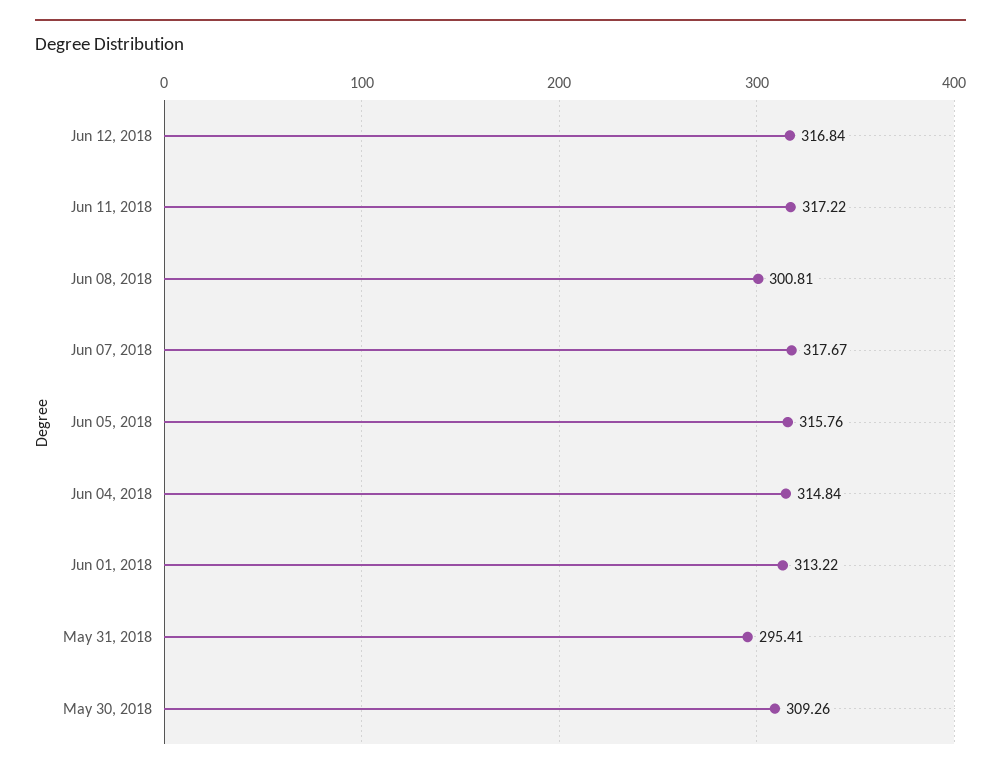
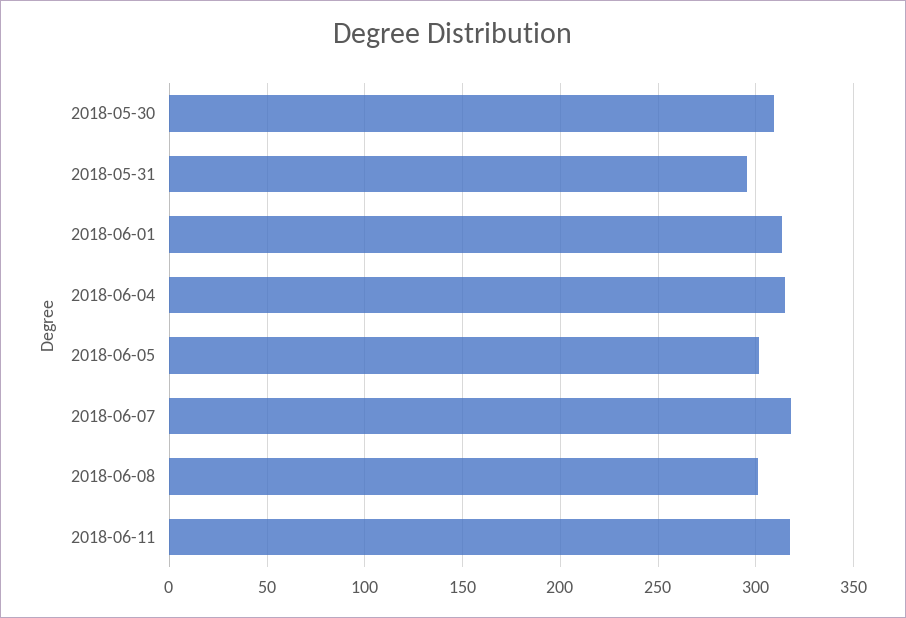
  {
-   "Jun 12, 2018": 316.84,
    "Jun 11, 2018": 317.22,
    "Jun 08, 2018": 300.81,
    "Jun 07, 2018": 317.67,
-   "Jun 05, 2018": 315.76,
+   "Jun 05, 2018": 300,
    "Jun 04, 2018": 314.84,
    "Jun 01, 2018": 313.22,
    "May 31, 2018": 295.41,
    "May 30, 2018": 309.26
  }

